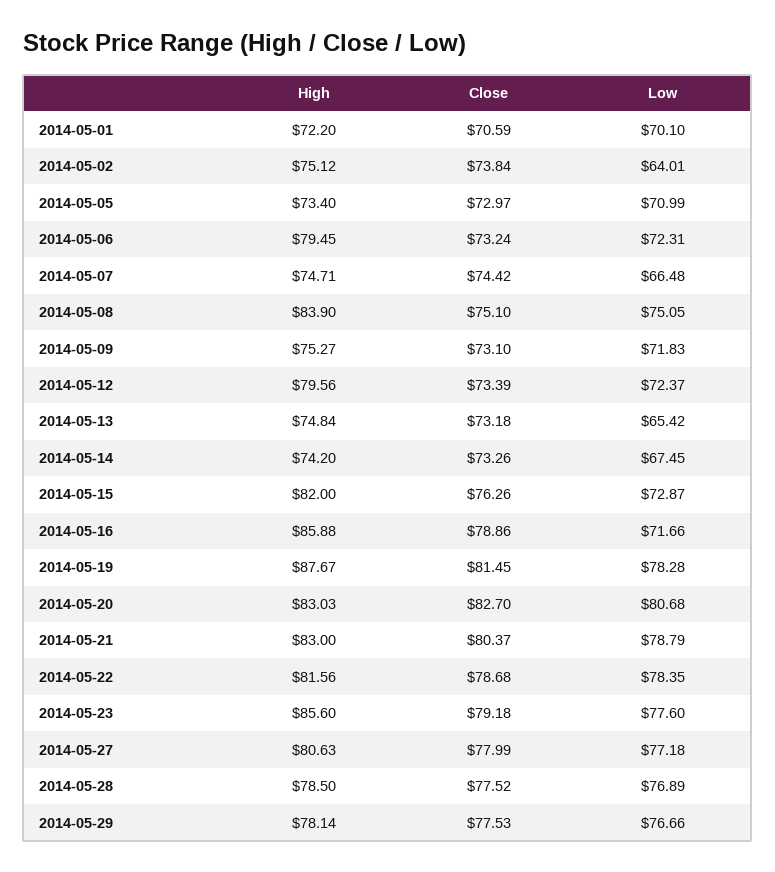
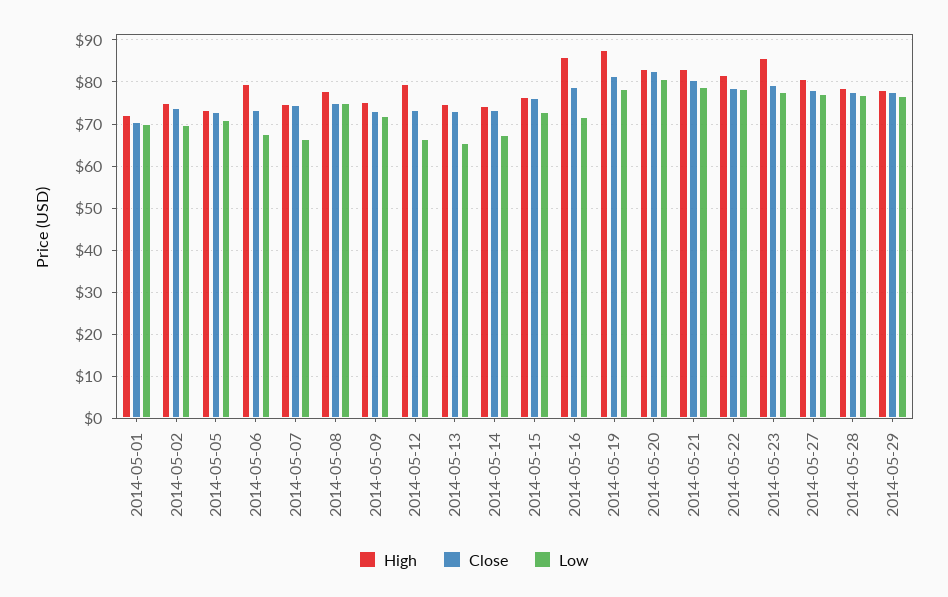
  {
    "High": {
      "2014-05-01": 72.2,
      "2014-05-02": 75.12,
      "2014-05-05": 73.4,
      "2014-05-06": 79.45,
      "2014-05-07": 74.71,
-     "2014-05-08": 83.9,
+     "2014-05-08": 78,
      "2014-05-09": 75.27,
      "2014-05-12": 79.56,
      "2014-05-13": 74.84,
      "2014-05-14": 74.2,
-     "2014-05-15": 82,
+     "2014-05-15": 76,
      "2014-05-16": 85.88,
      "2014-05-19": 87.67,
      "2014-05-20": 83.03,
      "2014-05-21": 83,
      "2014-05-22": 81.56,
      "2014-05-23": 85.6,
      "2014-05-27": 80.63,
      "2014-05-28": 78.5,
      "2014-05-29": 78.14
    },
    "Close": {
      "2014-05-01": 70.59,
      "2014-05-02": 73.84,
      "2014-05-05": 72.97,
      "2014-05-06": 73.24,
      "2014-05-07": 74.42,
      "2014-05-08": 75.1,
      "2014-05-09": 73.1,
      "2014-05-12": 73.39,
      "2014-05-13": 73.18,
      "2014-05-14": 73.26,
      "2014-05-15": 76.26,
      "2014-05-16": 78.86,
      "2014-05-19": 81.45,
      "2014-05-20": 82.7,
      "2014-05-21": 80.37,
      "2014-05-22": 78.68,
      "2014-05-23": 79.18,
      "2014-05-27": 77.99,
      "2014-05-28": 77.52,
      "2014-05-29": 77.53
    },
    "Low": {
      "2014-05-01": 70.1,
-     "2014-05-02": 64.01,
+     "2014-05-02": 70,
      "2014-05-05": 70.99,
-     "2014-05-06": 72.31,
+     "2014-05-06": 68,
      "2014-05-07": 66.48,
      "2014-05-08": 75.05,
      "2014-05-09": 71.83,
-     "2014-05-12": 72.37,
+     "2014-05-12": 66,
      "2014-05-13": 65.42,
      "2014-05-14": 67.45,
      "2014-05-15": 72.87,
      "2014-05-16": 71.66,
      "2014-05-19": 78.28,
      "2014-05-20": 80.68,
      "2014-05-21": 78.79,
      "2014-05-22": 78.35,
      "2014-05-23": 77.6,
      "2014-05-27": 77.18,
      "2014-05-28": 76.89,
      "2014-05-29": 76.66
    }
  }

